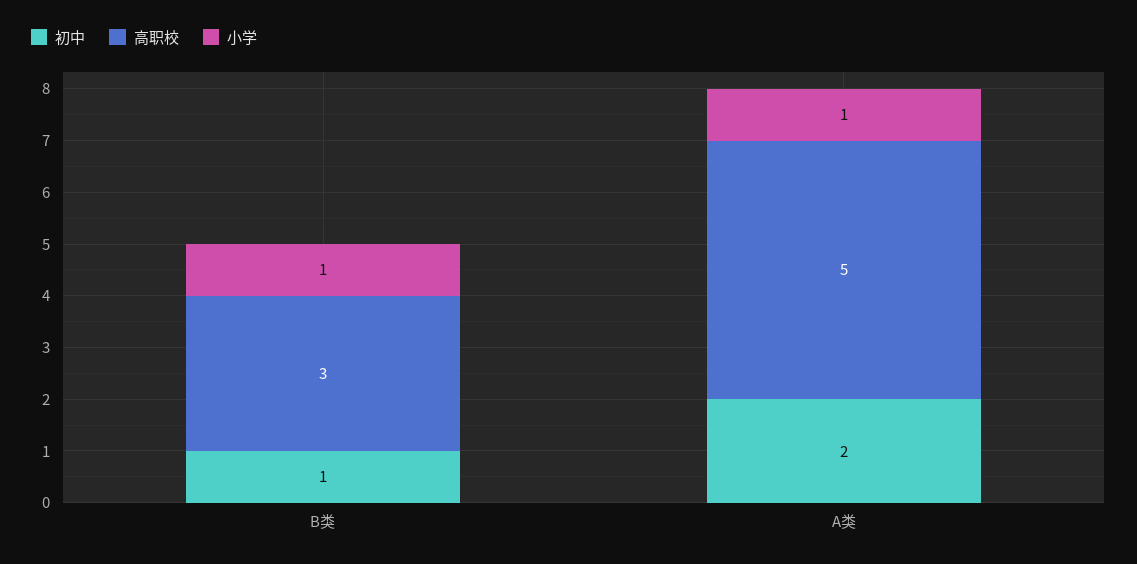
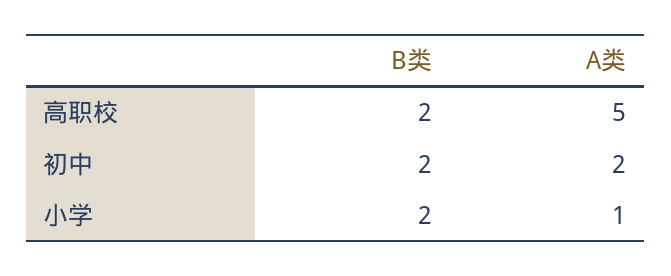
  {
    "初中": {
-     "B类": 1,
+     "B类": 2,
      "A类": 2
    },
    "高职校": {
-     "B类": 3,
+     "B类": 2,
      "A类": 5
    },
    "小学": {
-     "B类": 1,
+     "B类": 2,
      "A类": 1
    }
  }

